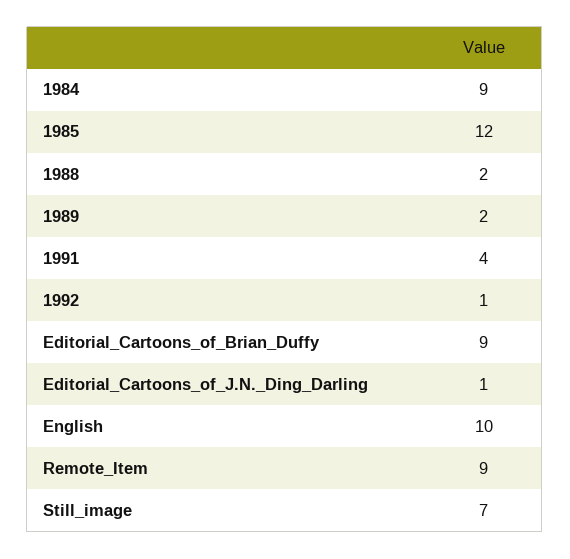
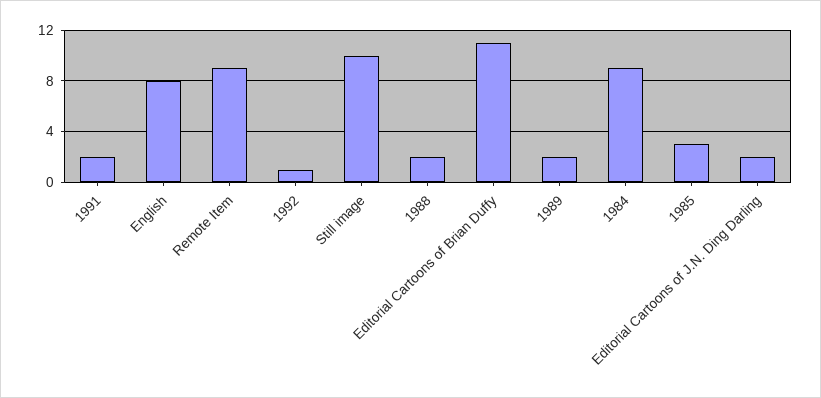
  {
    "1984": 9,
-   "1985": 12,
+   "1985": 3,
    "1988": 2,
    "1989": 2,
-   "1991": 4,
+   "1991": 2,
    "1992": 1,
-   "Editorial_Cartoons_of_Brian_Duffy": 9,
+   "Editorial_Cartoons_of_Brian_Duffy": 11,
-   "Editorial_Cartoons_of_J.N._Ding_Darling": 1,
+   "Editorial_Cartoons_of_J.N._Ding_Darling": 2,
-   "English": 10,
+   "English": 8,
    "Remote_Item": 9,
-   "Still_image": 7
+   "Still_image": 10
  }

